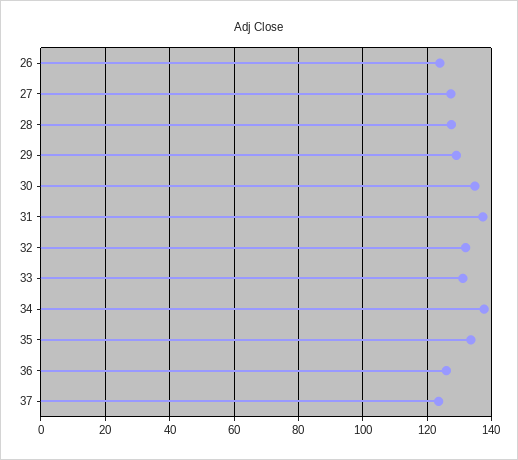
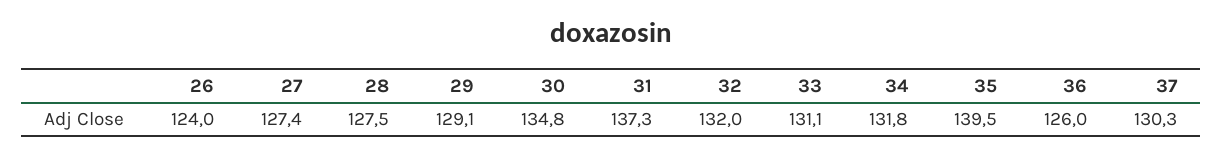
  {
    "26": 124,
    "27": 127.4,
    "28": 127.5,
    "29": 129.1,
    "30": 134.8,
    "31": 137.3,
    "32": 132,
    "33": 131.1,
-   "34": 138,
+   "34": 131.8,
-   "35": 134,
+   "35": 139.5,
    "36": 126,
-   "37": 124
+   "37": 130.3
  }

